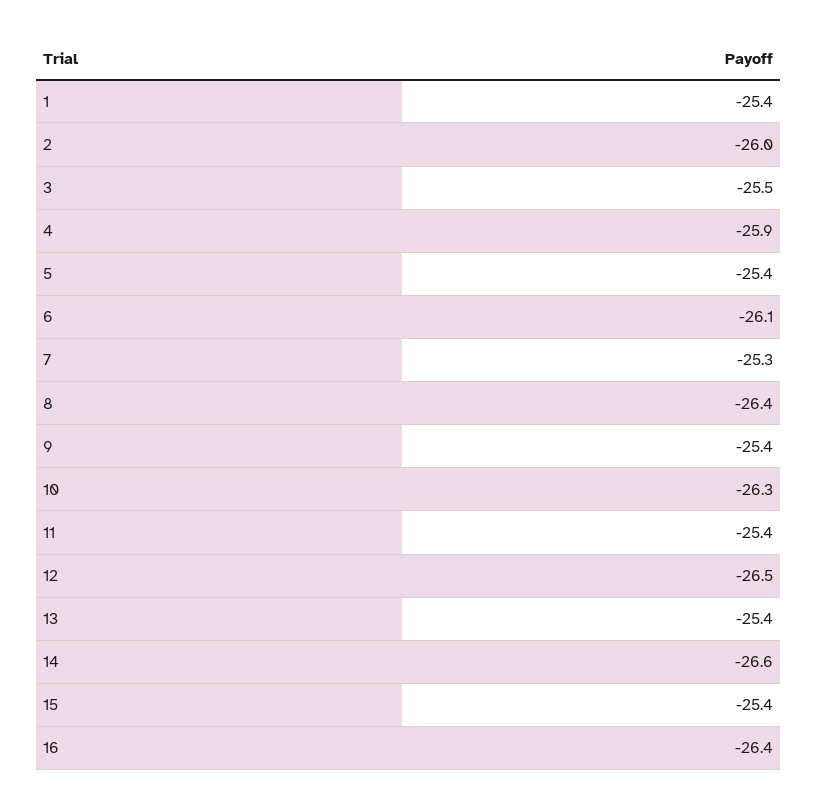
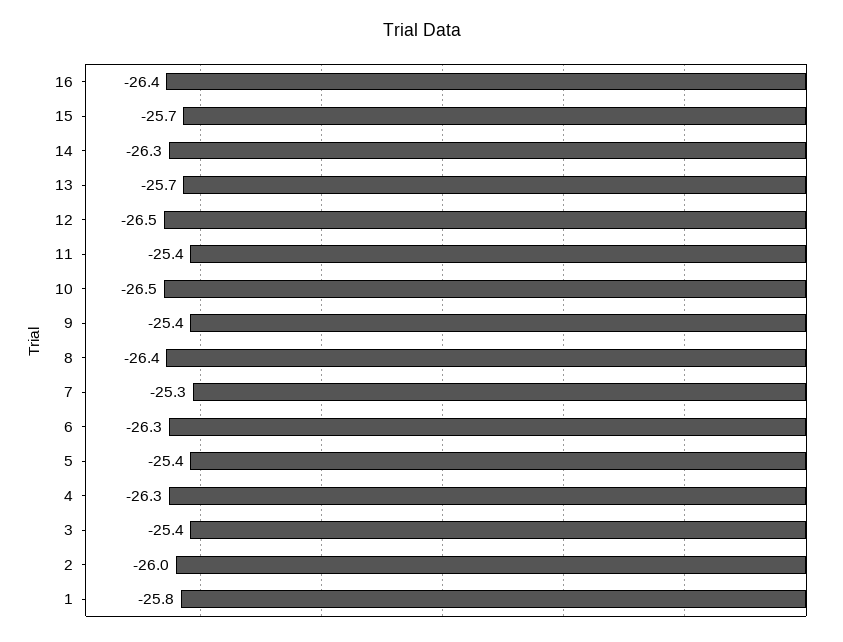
  {
-   "1": -25.4,
+   "1": -25.8,
    "2": -26,
-   "3": -25.5,
+   "3": -25.4,
-   "4": -25.9,
+   "4": -26.3,
    "5": -25.4,
-   "6": -26.1,
+   "6": -26.3,
    "7": -25.3,
    "8": -26.4,
    "9": -25.4,
-   "10": -26.3,
+   "10": -26.5,
    "11": -25.4,
    "12": -26.5,
-   "13": -25.4,
+   "13": -25.7,
-   "14": -26.6,
+   "14": -26.3,
-   "15": -25.4,
+   "15": -25.7,
    "16": -26.4
  }

